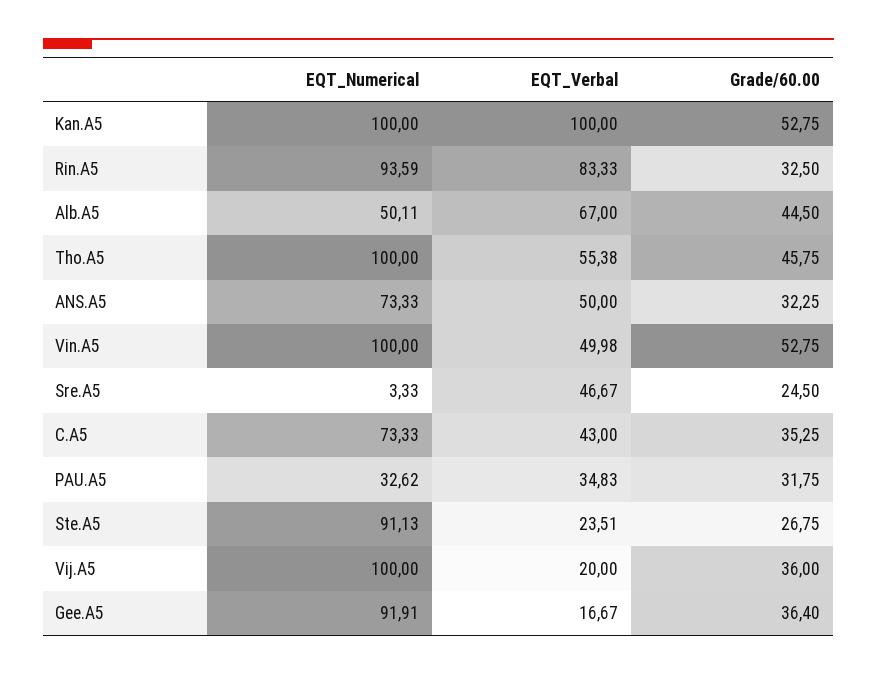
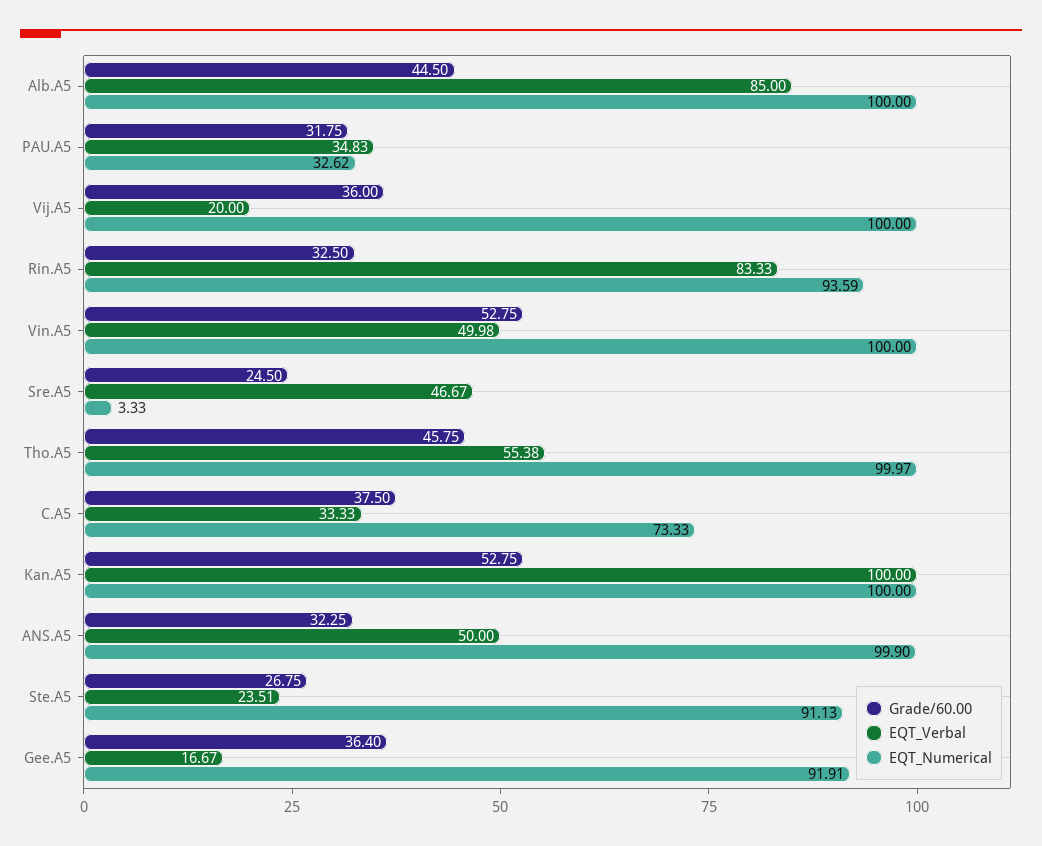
  {
    "EQT_Numerical": {
      "Kan.A5": 100,
      "Rin.A5": 93.59,
-     "Alb.A5": 50.11,
+     "Alb.A5": 100,
-     "Tho.A5": 100,
+     "Tho.A5": 99.97,
-     "ANS.A5": 73.33,
+     "ANS.A5": 99.9,
      "Vin.A5": 100,
      "Sre.A5": 3.33,
      "C.A5": 73.33,
      "PAU.A5": 32.62,
      "Ste.A5": 91.13,
      "Vij.A5": 100,
      "Gee.A5": 91.91
    },
    "EQT_Verbal": {
      "Kan.A5": 100,
      "Rin.A5": 83.33,
-     "Alb.A5": 67,
+     "Alb.A5": 85,
      "Tho.A5": 55.38,
      "ANS.A5": 50,
      "Vin.A5": 49.98,
      "Sre.A5": 46.67,
-     "C.A5": 43,
+     "C.A5": 33.33,
      "PAU.A5": 34.83,
      "Ste.A5": 23.51,
      "Vij.A5": 20,
      "Gee.A5": 16.67
    },
    "Grade/60.00": {
      "Kan.A5": 52.75,
      "Rin.A5": 32.5,
      "Alb.A5": 44.5,
      "Tho.A5": 45.75,
      "ANS.A5": 32.25,
      "Vin.A5": 52.75,
      "Sre.A5": 24.5,
-     "C.A5": 35.25,
+     "C.A5": 37.5,
      "PAU.A5": 31.75,
      "Ste.A5": 26.75,
      "Vij.A5": 36,
      "Gee.A5": 36.4
    }
  }

